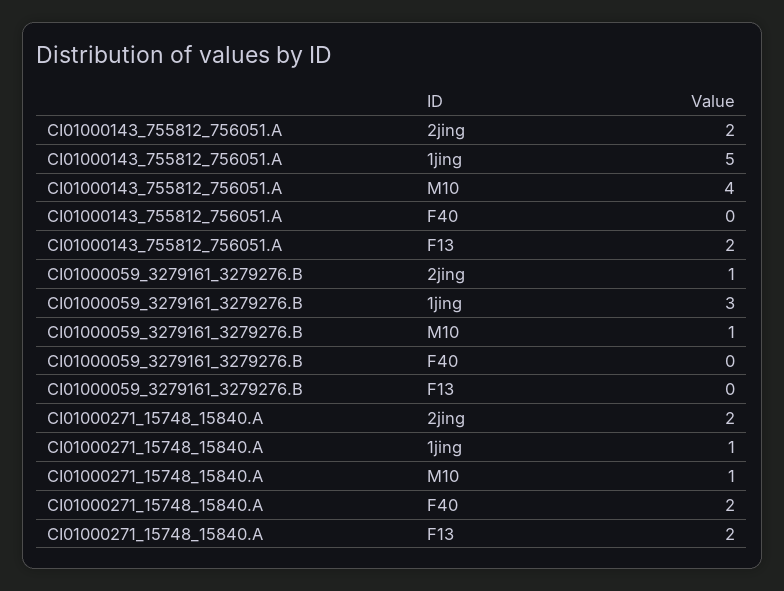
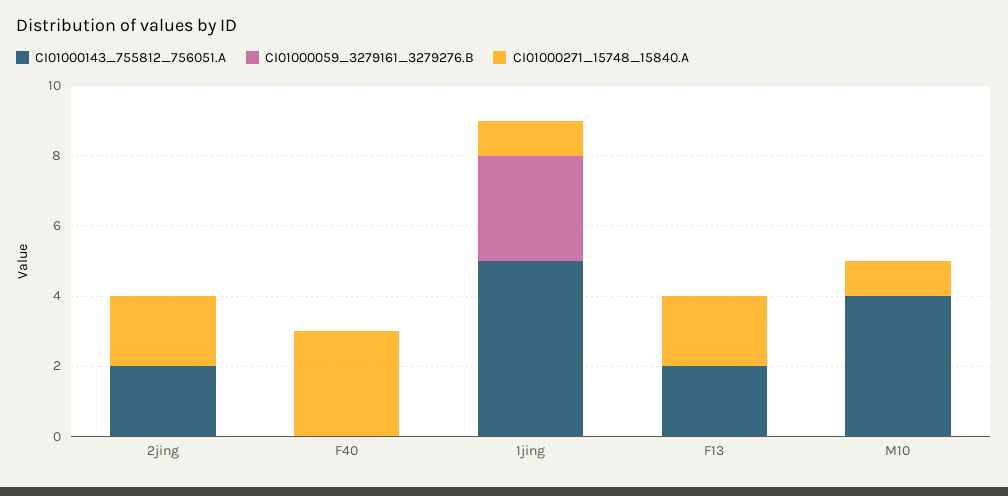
  {
    "CI01000143_755812_756051.A": {
      "2jing": 2,
      "1jing": 5,
      "M10": 4,
      "F40": 0,
      "F13": 2
    },
    "CI01000059_3279161_3279276.B": {
-     "2jing": 1,
+     "2jing": 0,
      "1jing": 3,
-     "M10": 1,
+     "M10": 0,
      "F40": 0,
      "F13": 0
    },
    "CI01000271_15748_15840.A": {
      "2jing": 2,
      "1jing": 1,
      "M10": 1,
-     "F40": 2,
+     "F40": 3,
      "F13": 2
    }
  }

